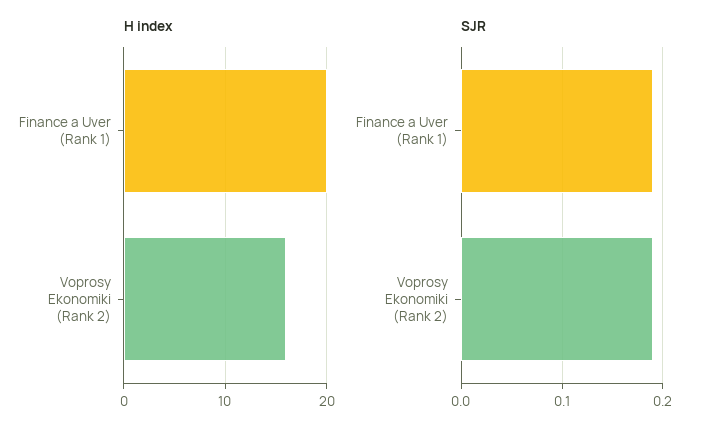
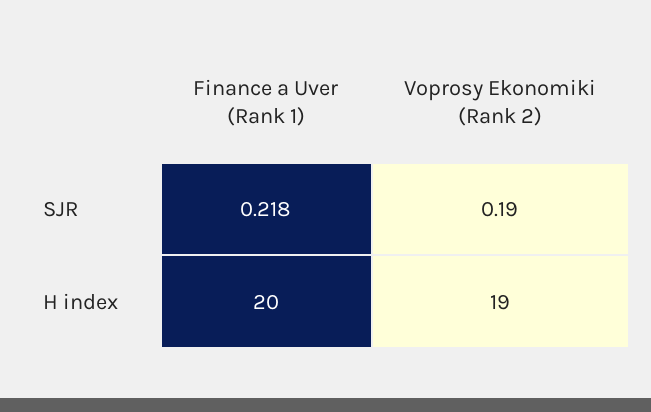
  {
    "H index": {
      "Finance a Uver (Rank 1)": 20,
-     "Voprosy Ekonomiki (Rank 2)": 16
+     "Voprosy Ekonomiki (Rank 2)": 19
    },
    "SJR": {
-     "Finance a Uver (Rank 1)": 0.19,
+     "Finance a Uver (Rank 1)": 0.218,
      "Voprosy Ekonomiki (Rank 2)": 0.19
    }
  }

